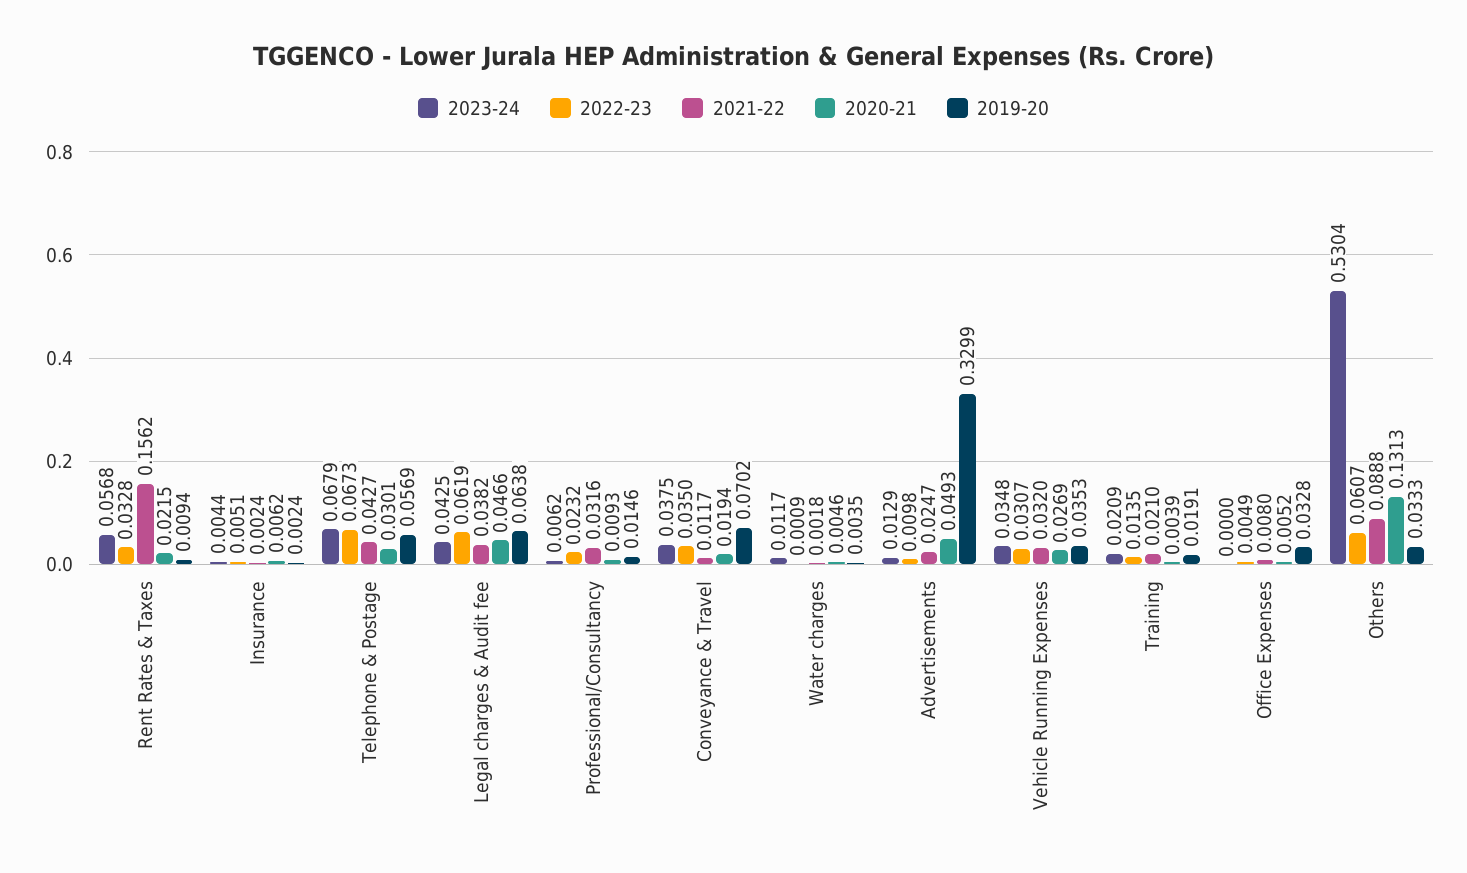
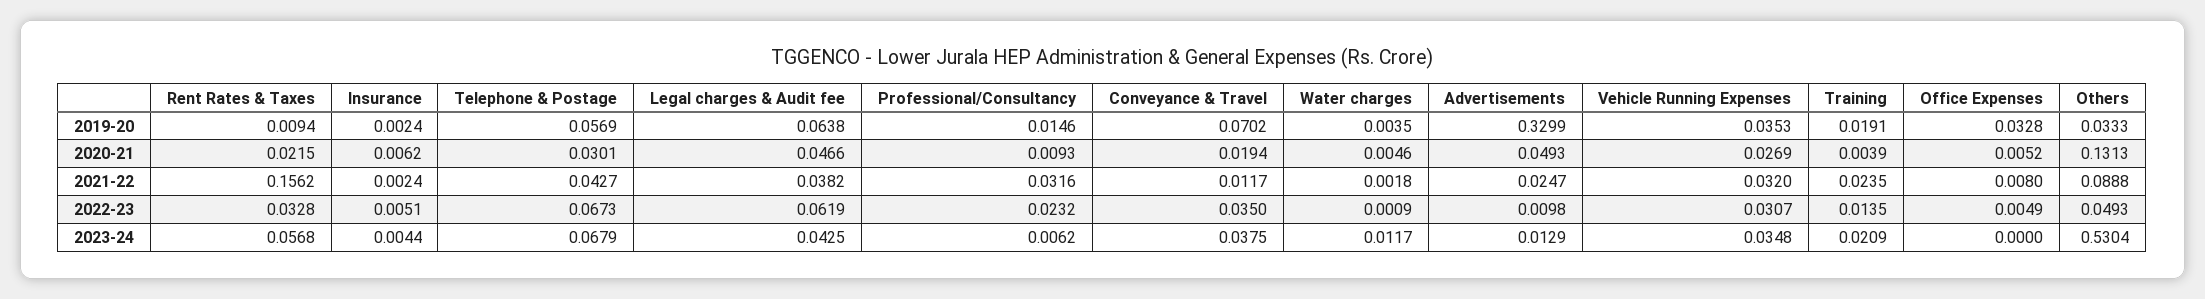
  {
    "2023-24": {
      "Rent Rates & Taxes": 0.0568,
      "Insurance": 0.0044,
      "Telephone & Postage": 0.0679,
      "Legal charges & Audit fee": 0.0425,
      "Professional/Consultancy": 0.0062,
      "Conveyance & Travel": 0.0375,
      "Water charges": 0.0117,
      "Advertisements": 0.0129,
      "Vehicle Running Expenses": 0.0348,
      "Training": 0.0209,
      "Office Expenses": 0,
      "Others": 0.5304
    },
    "2022-23": {
      "Rent Rates & Taxes": 0.0328,
      "Insurance": 0.0051,
      "Telephone & Postage": 0.0673,
      "Legal charges & Audit fee": 0.0619,
      "Professional/Consultancy": 0.0232,
      "Conveyance & Travel": 0.035,
      "Water charges": 0.0009,
      "Advertisements": 0.0098,
      "Vehicle Running Expenses": 0.0307,
      "Training": 0.0135,
      "Office Expenses": 0.0049,
-     "Others": 0.0607
+     "Others": 0.0493
    },
    "2021-22": {
      "Rent Rates & Taxes": 0.1562,
      "Insurance": 0.0024,
      "Telephone & Postage": 0.0427,
      "Legal charges & Audit fee": 0.0382,
      "Professional/Consultancy": 0.0316,
      "Conveyance & Travel": 0.0117,
      "Water charges": 0.0018,
      "Advertisements": 0.0247,
      "Vehicle Running Expenses": 0.032,
-     "Training": 0.021,
+     "Training": 0.0235,
      "Office Expenses": 0.008,
      "Others": 0.0888
    },
    "2020-21": {
      "Rent Rates & Taxes": 0.0215,
      "Insurance": 0.0062,
      "Telephone & Postage": 0.0301,
      "Legal charges & Audit fee": 0.0466,
      "Professional/Consultancy": 0.0093,
      "Conveyance & Travel": 0.0194,
      "Water charges": 0.0046,
      "Advertisements": 0.0493,
      "Vehicle Running Expenses": 0.0269,
      "Training": 0.0039,
      "Office Expenses": 0.0052,
      "Others": 0.1313
    },
    "2019-20": {
      "Rent Rates & Taxes": 0.0094,
      "Insurance": 0.0024,
      "Telephone & Postage": 0.0569,
      "Legal charges & Audit fee": 0.0638,
      "Professional/Consultancy": 0.0146,
      "Conveyance & Travel": 0.0702,
      "Water charges": 0.0035,
      "Advertisements": 0.3299,
      "Vehicle Running Expenses": 0.0353,
      "Training": 0.0191,
      "Office Expenses": 0.0328,
      "Others": 0.0333
    }
  }

